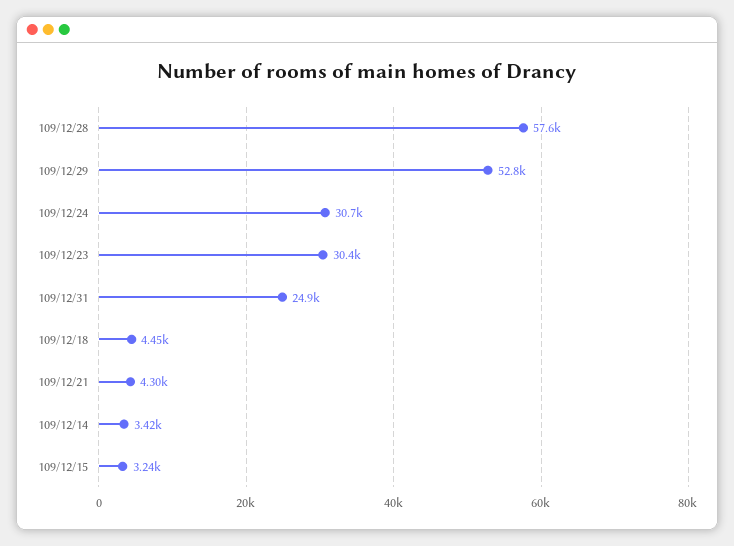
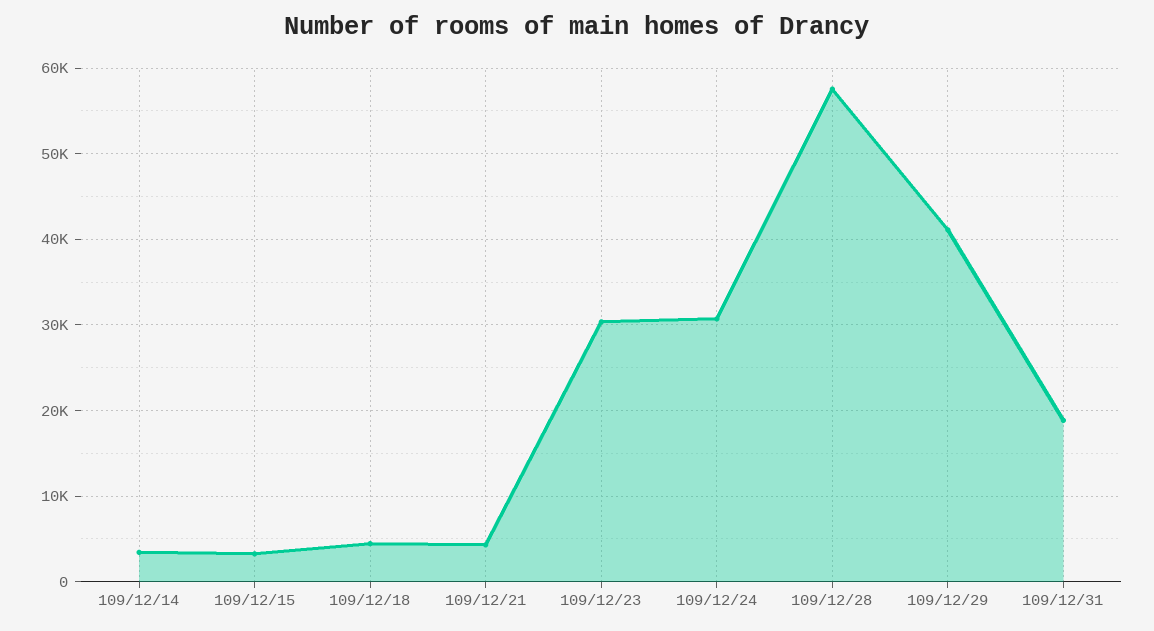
  {
    "109/12/28": 57600,
-   "109/12/29": 52800,
+   "109/12/29": 41000,
    "109/12/24": 30700,
    "109/12/23": 30400,
-   "109/12/31": 24900,
+   "109/12/31": 19000,
    "109/12/18": 4450,
    "109/12/21": 4300,
    "109/12/14": 3420,
    "109/12/15": 3240
  }

